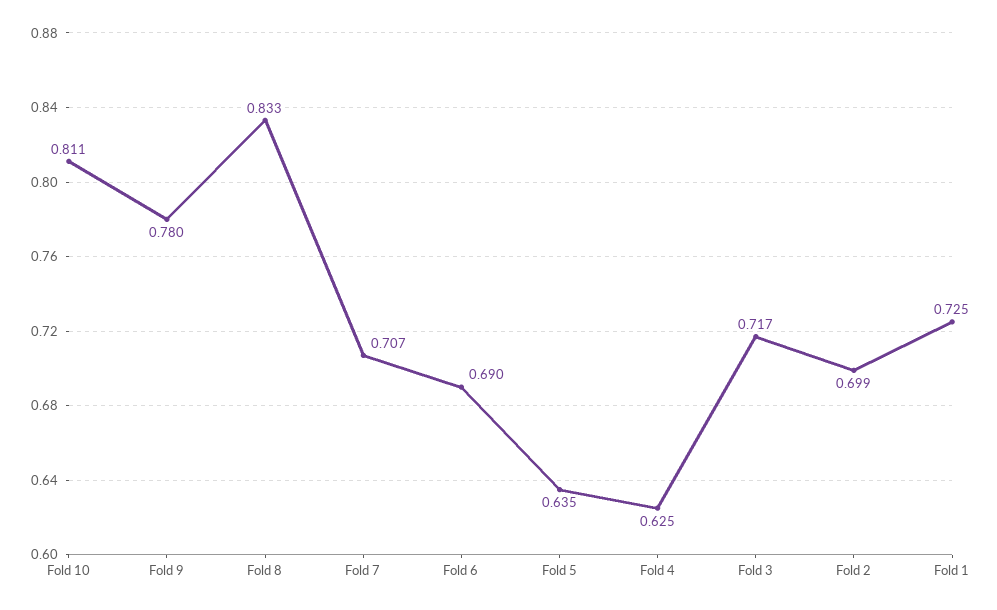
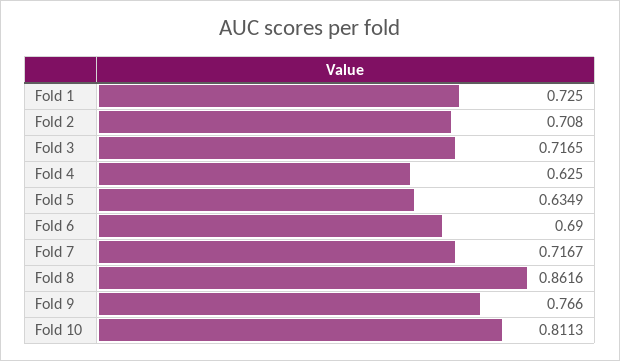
  {
    "Fold 10": 0.8113,
-   "Fold 9": 0.78,
+   "Fold 9": 0.766,
-   "Fold 8": 0.833,
+   "Fold 8": 0.8616,
-   "Fold 7": 0.707,
+   "Fold 7": 0.7167,
    "Fold 6": 0.69,
    "Fold 5": 0.6349,
    "Fold 4": 0.625,
    "Fold 3": 0.7165,
-   "Fold 2": 0.699,
+   "Fold 2": 0.708,
    "Fold 1": 0.725
  }

